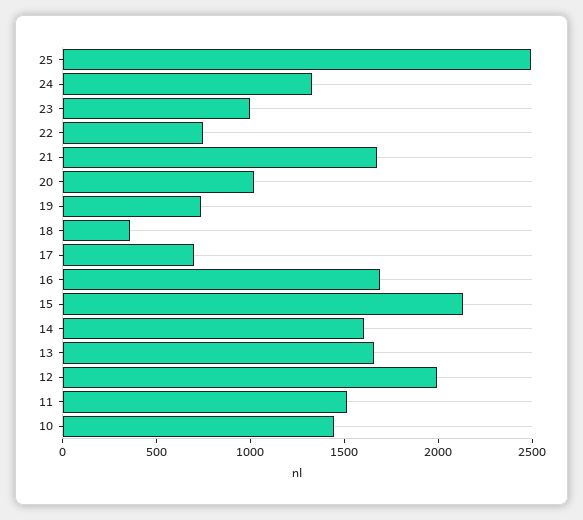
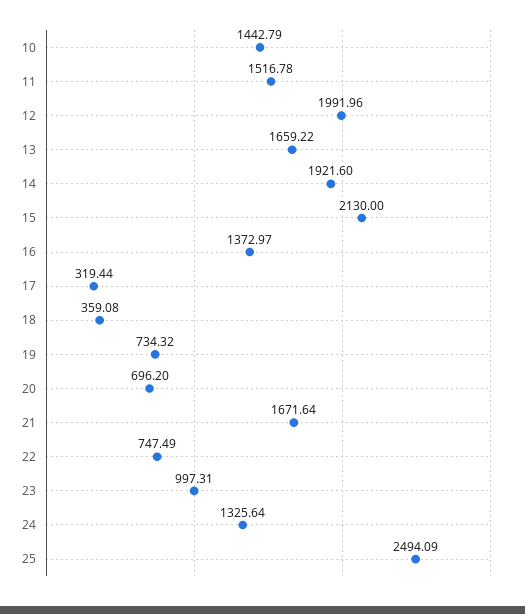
  {
    "25": 2494.09,
    "24": 1325.64,
    "23": 997.31,
    "22": 747.49,
    "21": 1671.64,
-   "20": 1000,
+   "20": 696.2,
    "19": 734.32,
    "18": 359.08,
-   "17": 700,
+   "17": 319.44,
-   "16": 1700,
+   "16": 1372.97,
    "15": 2130,
-   "14": 1600,
+   "14": 1921.6,
    "13": 1659.22,
    "12": 1991.96,
    "11": 1516.78,
    "10": 1442.79
  }

